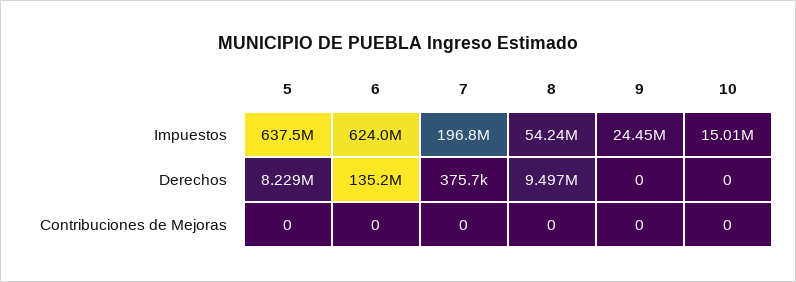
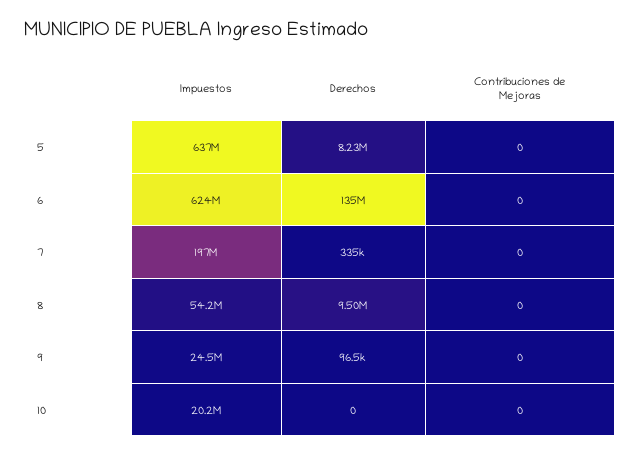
  {
    "5": {
      "Impuestos": 637500000,
      "Derechos": 8229000,
      "Contribuciones de Mejoras": 0
    },
    "6": {
      "Impuestos": 624000000,
      "Derechos": 135200000,
      "Contribuciones de Mejoras": 0
    },
    "7": {
      "Impuestos": 196800000,
-     "Derechos": 375700,
+     "Derechos": 335000,
      "Contribuciones de Mejoras": 0
    },
    "8": {
      "Impuestos": 54240000,
      "Derechos": 9497000,
      "Contribuciones de Mejoras": 0
    },
    "9": {
      "Impuestos": 24450000,
-     "Derechos": 0,
+     "Derechos": 96500,
      "Contribuciones de Mejoras": 0
    },
    "10": {
-     "Impuestos": 15010000,
+     "Impuestos": 20200000,
      "Derechos": 0,
      "Contribuciones de Mejoras": 0
    }
  }

